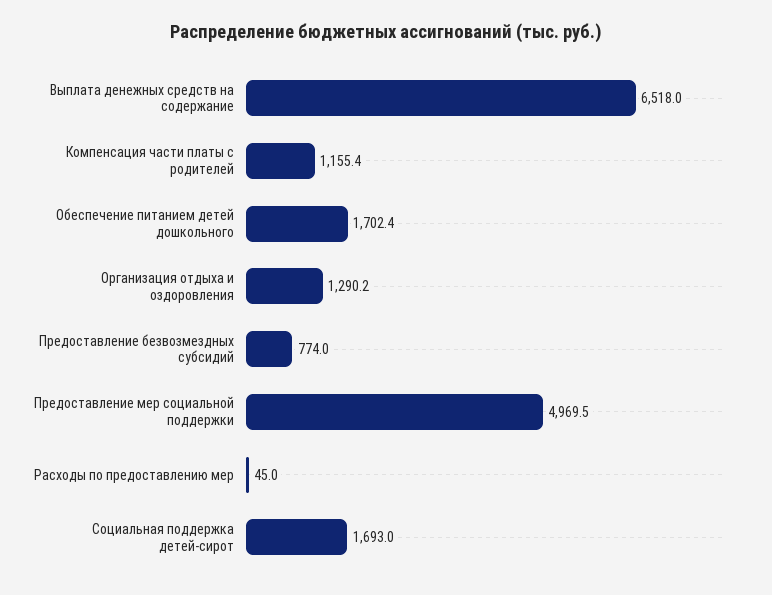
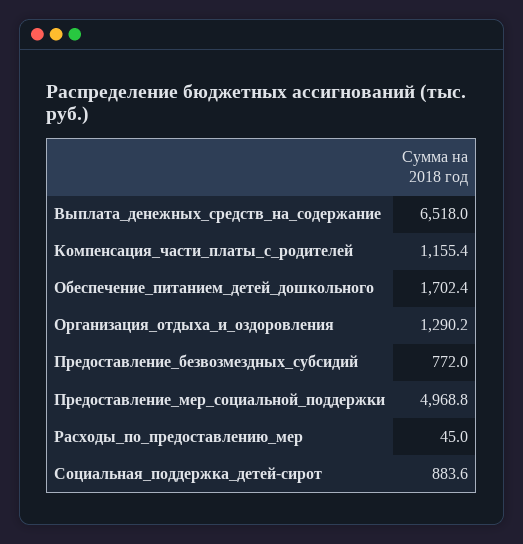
  {
    "Выплата денежных средств на содержание": 6518,
    "Компенсация части платы с родителей": 1155.4,
    "Обеспечение питанием детей дошкольного": 1702.4,
    "Организация отдыха и оздоровления": 1290.2,
-   "Предоставление безвозмездных субсидий": 774,
+   "Предоставление безвозмездных субсидий": 772,
-   "Предоставление мер социальной поддержки": 4969.5,
+   "Предоставление мер социальной поддержки": 4968.8,
    "Расходы по предоставлению мер": 45,
-   "Социальная поддержка детей-сирот": 1693
+   "Социальная поддержка детей-сирот": 883.6
  }

